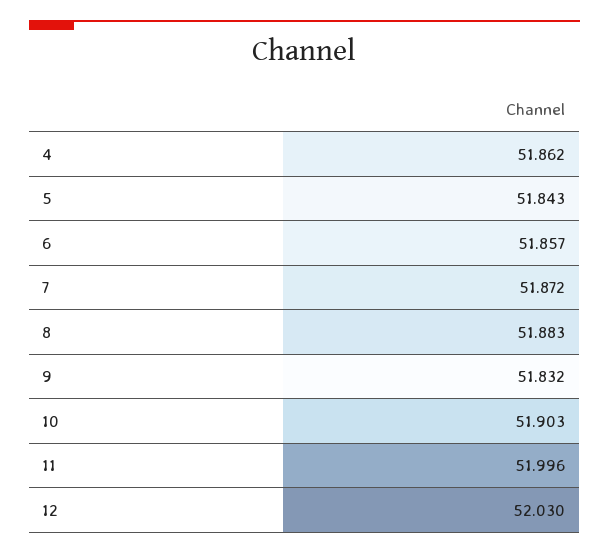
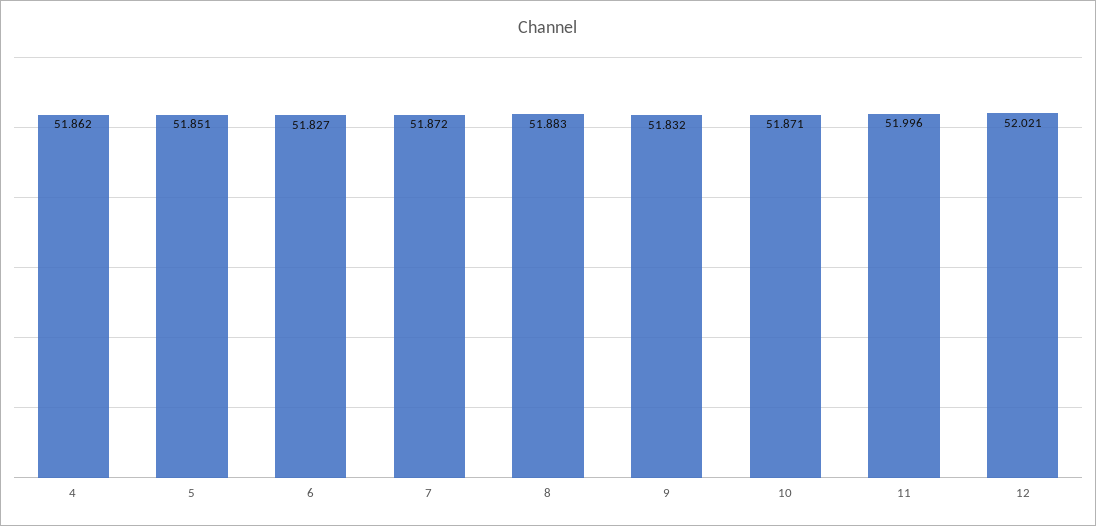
  {
    "4": 51.862,
-   "5": 51.843,
+   "5": 51.851,
-   "6": 51.857,
+   "6": 51.827,
    "7": 51.872,
    "8": 51.883,
    "9": 51.832,
-   "10": 51.903,
+   "10": 51.871,
    "11": 51.996,
-   "12": 52.03
+   "12": 52.021
  }

